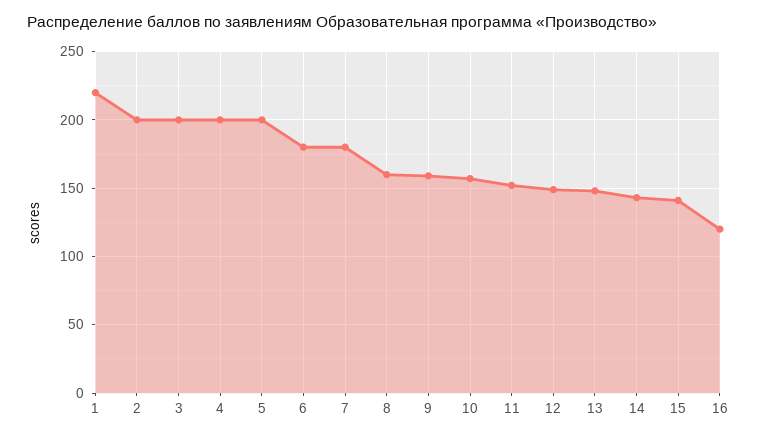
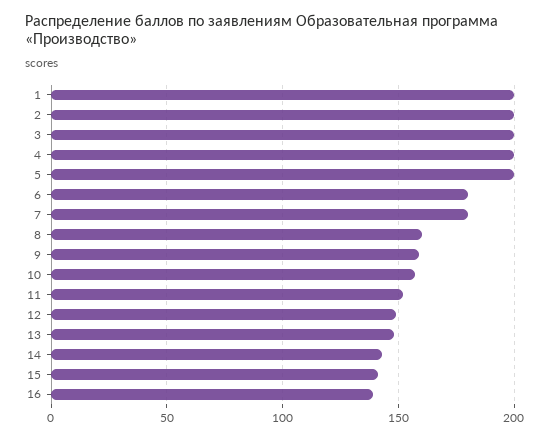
  {
-   "1": 220,
+   "1": 200,
    "2": 200,
    "3": 200,
    "4": 200,
    "5": 200,
    "6": 180,
    "7": 180,
    "8": 160,
    "9": 160,
    "10": 155,
    "11": 150,
    "12": 150,
    "13": 150,
    "14": 145,
    "15": 140,
-   "16": 120
+   "16": 140
  }

